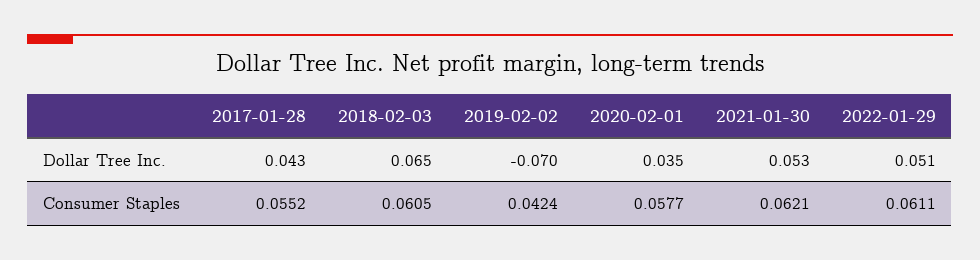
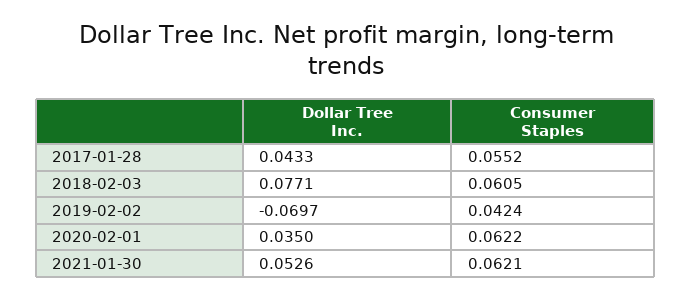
  {
    "2017-01-28": {
      "Dollar Tree Inc.": 0.0433,
      "Consumer Staples": 0.0552
    },
    "2018-02-03": {
-     "Dollar Tree Inc.": 0.065,
+     "Dollar Tree Inc.": 0.0771,
      "Consumer Staples": 0.0605
    },
    "2019-02-02": {
      "Dollar Tree Inc.": -0.0697,
      "Consumer Staples": 0.0424
    },
    "2020-02-01": {
      "Dollar Tree Inc.": 0.035,
-     "Consumer Staples": 0.0577
+     "Consumer Staples": 0.0622
    },
    "2021-01-30": {
      "Dollar Tree Inc.": 0.0526,
      "Consumer Staples": 0.0621
-   },
+   }
-   "2022-01-29": {
-     "Dollar Tree Inc.": 0.051,
-     "Consumer Staples": 0.0611
-   }
  }

